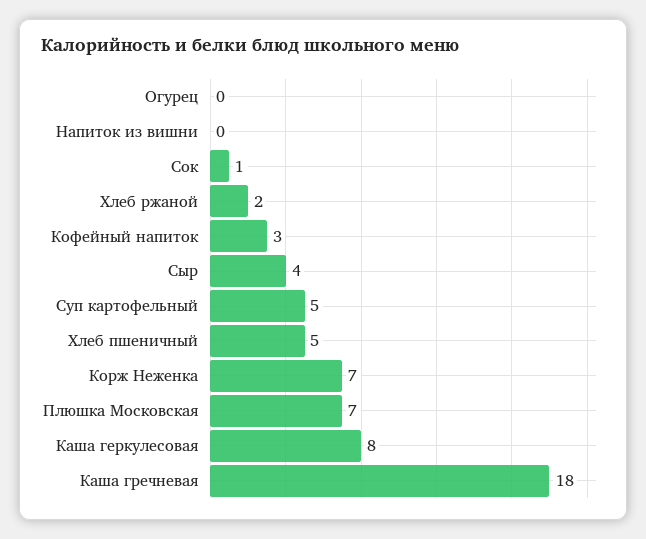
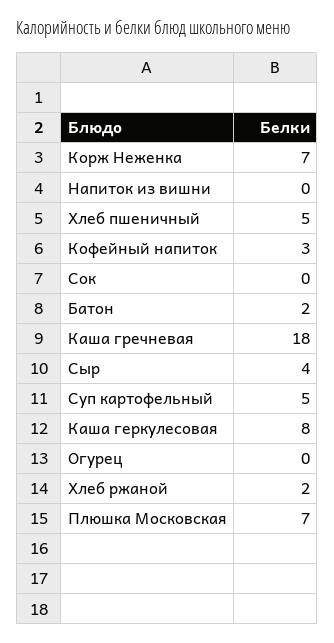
  {
    "Огурец": 0,
    "Напиток из вишни": 0,
-   "Сок": 1,
+   "Сок": 0,
    "Хлеб ржаной": 2,
    "Кофейный напиток": 3,
    "Сыр": 4,
    "Суп картофельный": 5,
    "Хлеб пшеничный": 5,
    "Корж Неженка": 7,
    "Плюшка Московская": 7,
    "Каша геркулесовая": 8,
-   "Каша гречневая": 18
+   "Каша гречневая": 18,
+   "Батон": 2
  }

